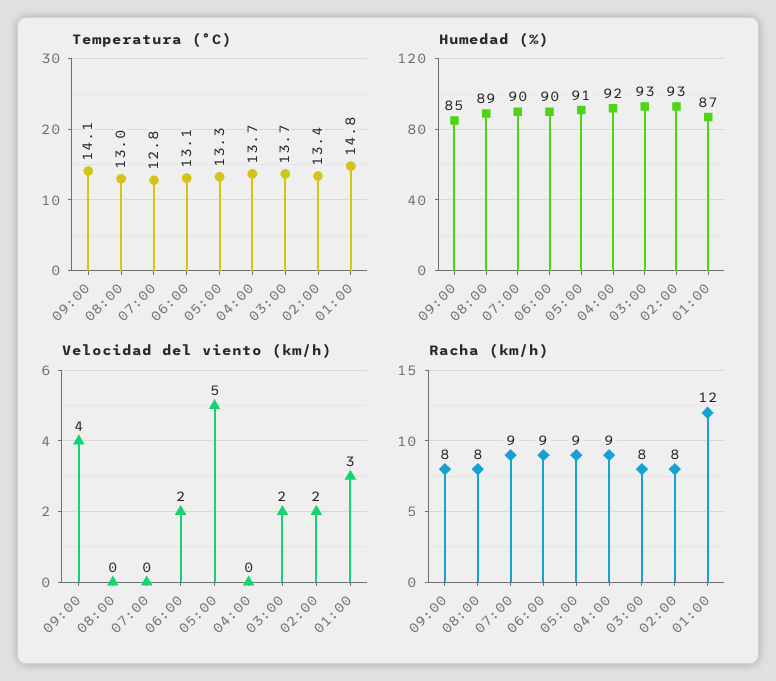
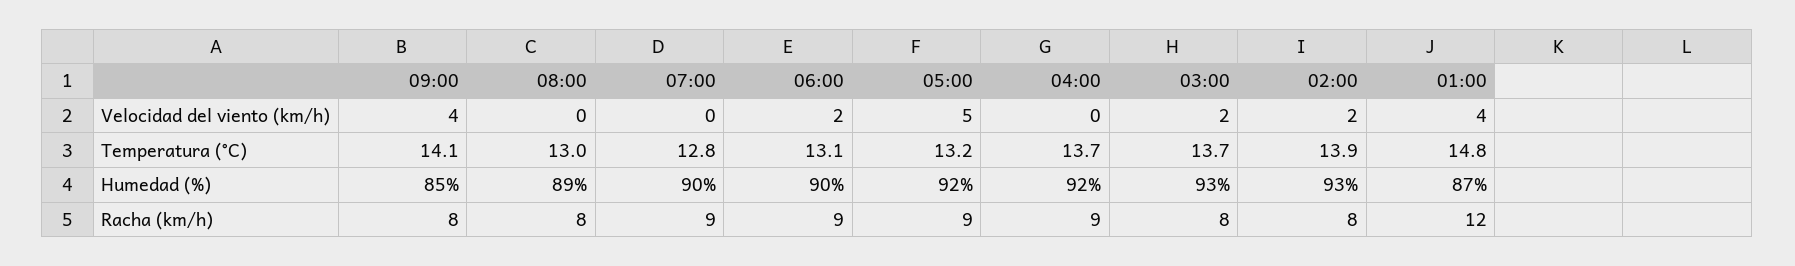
  {
    "Temperatura (°C)": {
      "09:00": 14.1,
      "08:00": 13,
      "07:00": 12.8,
      "06:00": 13.1,
-     "05:00": 13.3,
+     "05:00": 13.2,
      "04:00": 13.7,
      "03:00": 13.7,
-     "02:00": 13.4,
+     "02:00": 13.9,
      "01:00": 14.8
    },
    "Humedad (%)": {
      "09:00": 85,
      "08:00": 89,
      "07:00": 90,
      "06:00": 90,
-     "05:00": 91,
+     "05:00": 92,
      "04:00": 92,
      "03:00": 93,
      "02:00": 93,
      "01:00": 87
    },
    "Velocidad del viento (km/h)": {
      "09:00": 4,
      "08:00": 0,
      "07:00": 0,
      "06:00": 2,
      "05:00": 5,
      "04:00": 0,
      "03:00": 2,
      "02:00": 2,
-     "01:00": 3
+     "01:00": 4
    },
    "Racha (km/h)": {
      "09:00": 8,
      "08:00": 8,
      "07:00": 9,
      "06:00": 9,
      "05:00": 9,
      "04:00": 9,
      "03:00": 8,
      "02:00": 8,
      "01:00": 12
    }
  }

